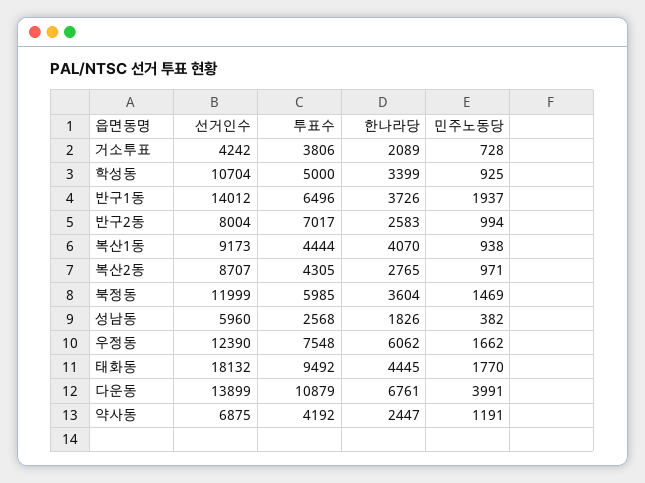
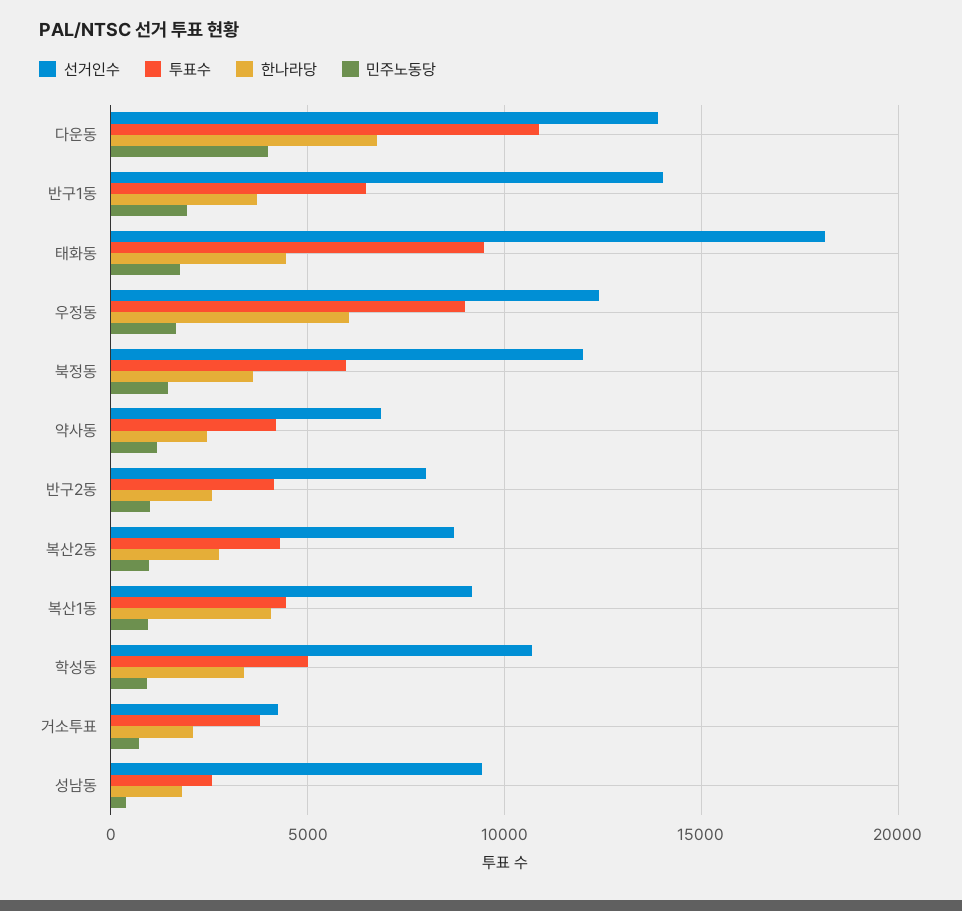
  {
    "선거인수": {
      "거소투표": 4242,
      "학성동": 10704,
      "반구1동": 14012,
      "반구2동": 8004,
      "복산1동": 9173,
      "복산2동": 8707,
      "북정동": 11999,
-     "성남동": 5960,
+     "성남동": 9500,
      "우정동": 12390,
      "태화동": 18132,
      "다운동": 13899,
      "약사동": 6875
    },
    "투표수": {
      "거소투표": 3806,
      "학성동": 5000,
      "반구1동": 6496,
-     "반구2동": 7017,
+     "반구2동": 4000,
      "복산1동": 4444,
      "복산2동": 4305,
      "북정동": 5985,
      "성남동": 2568,
-     "우정동": 7548,
+     "우정동": 9000,
      "태화동": 9492,
      "다운동": 10879,
      "약사동": 4192
    },
    "한나라당": {
      "거소투표": 2089,
      "학성동": 3399,
      "반구1동": 3726,
      "반구2동": 2583,
      "복산1동": 4070,
      "복산2동": 2765,
      "북정동": 3604,
      "성남동": 1826,
      "우정동": 6062,
      "태화동": 4445,
      "다운동": 6761,
      "약사동": 2447
    },
    "민주노동당": {
      "거소투표": 728,
      "학성동": 925,
      "반구1동": 1937,
      "반구2동": 994,
      "복산1동": 938,
      "복산2동": 971,
      "북정동": 1469,
      "성남동": 382,
      "우정동": 1662,
      "태화동": 1770,
      "다운동": 3991,
      "약사동": 1191
    }
  }

